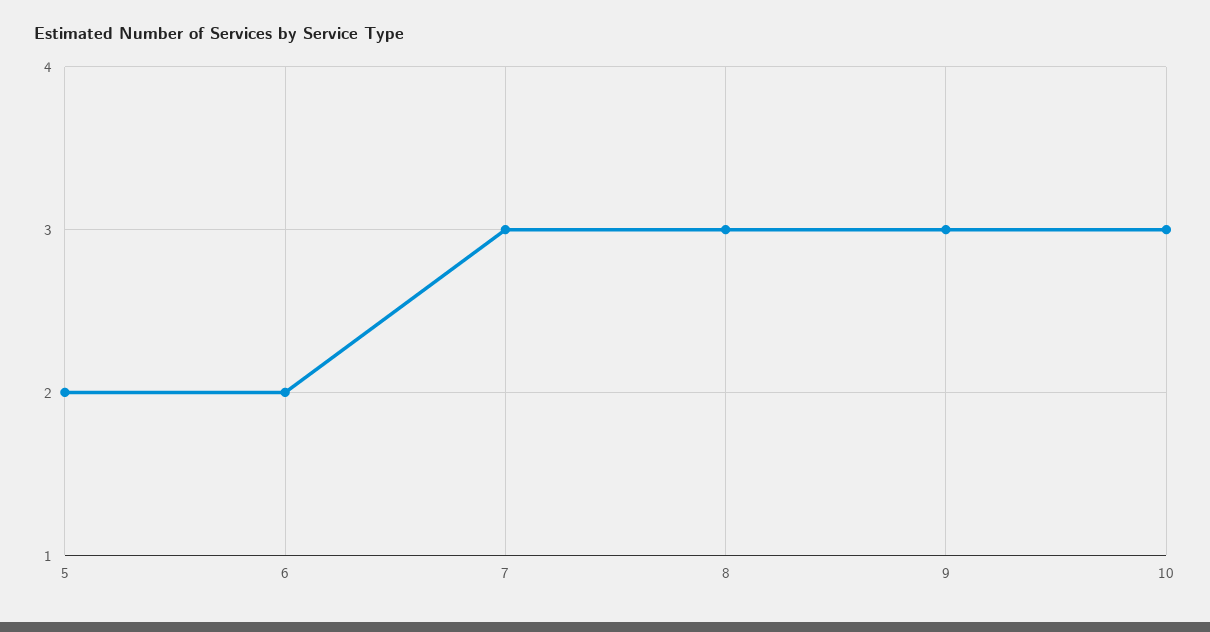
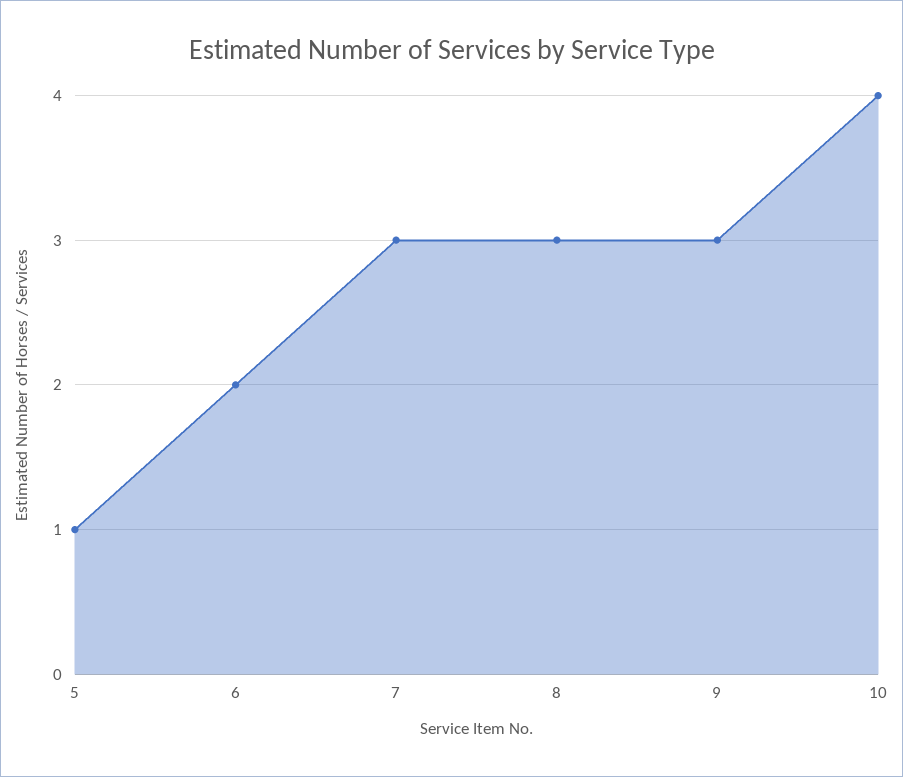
  {
-   "5": 2,
+   "5": 1,
    "6": 2,
    "7": 3,
    "8": 3,
    "9": 3,
-   "10": 3
+   "10": 4
  }

